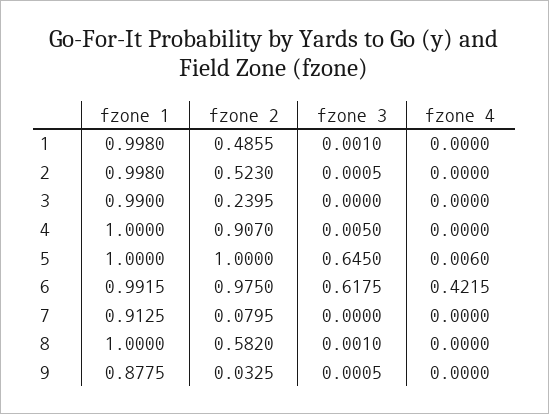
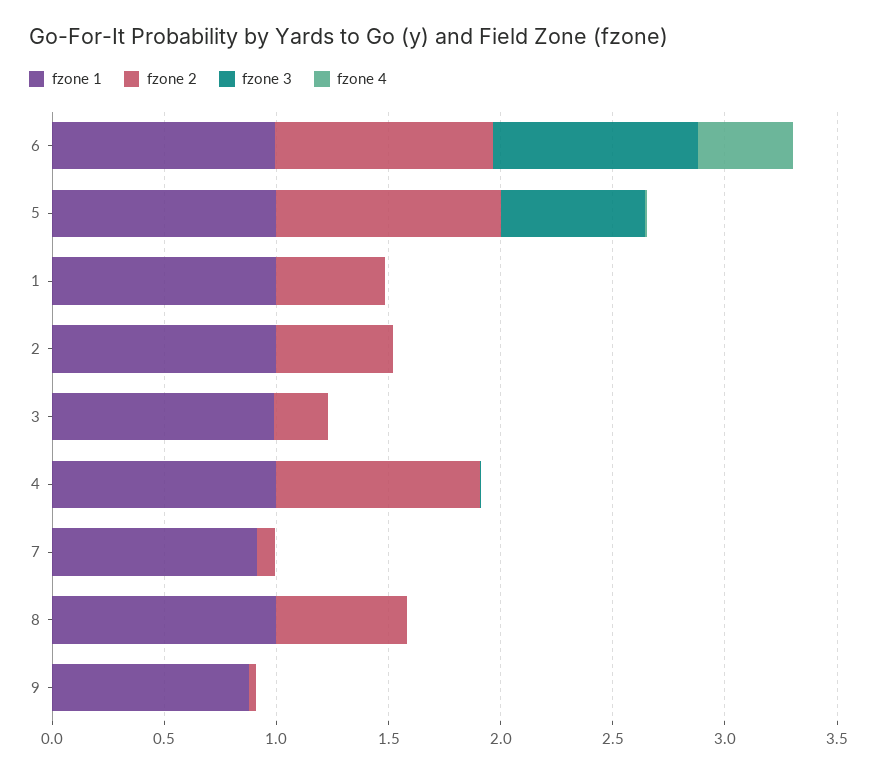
  {
    "fzone 1": {
      "1": 0.998,
      "2": 0.998,
      "3": 0.99,
      "4": 1,
      "5": 1,
      "6": 0.9915,
      "7": 0.9125,
      "8": 1,
      "9": 0.8775
    },
    "fzone 2": {
      "1": 0.4855,
      "2": 0.523,
      "3": 0.2395,
      "4": 0.907,
      "5": 1,
      "6": 0.975,
      "7": 0.0795,
      "8": 0.582,
      "9": 0.0325
    },
    "fzone 3": {
      "1": 0.001,
      "2": 0.0005,
      "3": 0,
      "4": 0.005,
      "5": 0.645,
-     "6": 0.6175,
+     "6": 0.9,
      "7": 0,
      "8": 0.001,
      "9": 0.0005
    },
    "fzone 4": {
      "1": 0,
      "2": 0,
      "3": 0,
      "4": 0,
      "5": 0.006,
      "6": 0.4215,
      "7": 0,
      "8": 0,
      "9": 0
    }
  }

